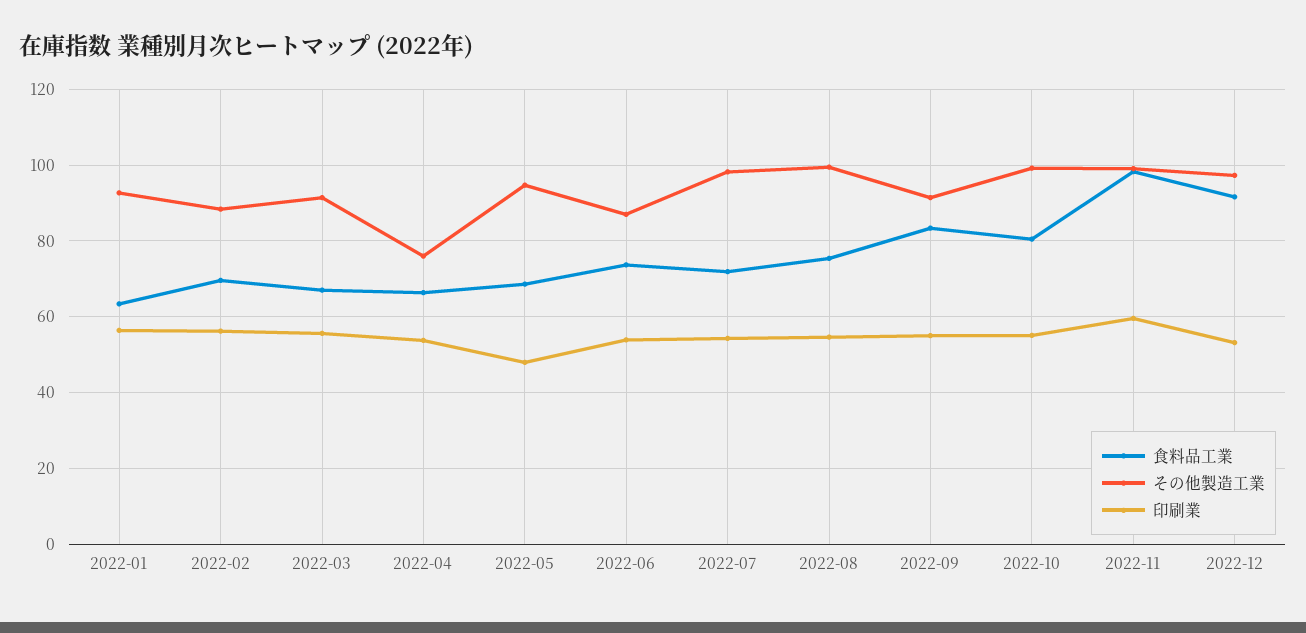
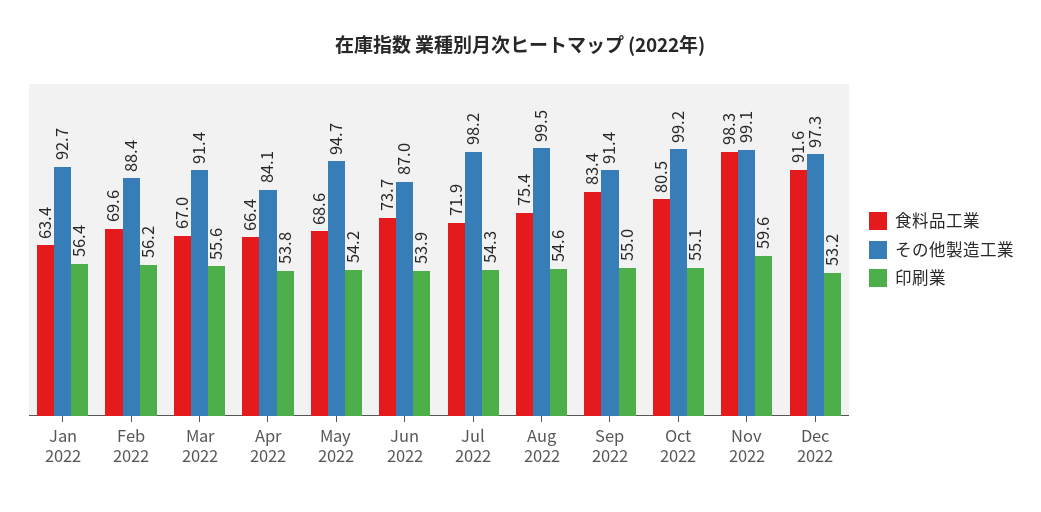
  {
    "食料品工業": {
      "2022-01": 63.4,
      "2022-02": 69.6,
      "2022-03": 67,
      "2022-04": 66.4,
      "2022-05": 68.6,
      "2022-06": 73.7,
      "2022-07": 71.9,
      "2022-08": 75.4,
      "2022-09": 83.4,
      "2022-10": 80.5,
      "2022-11": 98.3,
      "2022-12": 91.6
    },
    "その他製造工業": {
      "2022-01": 92.7,
      "2022-02": 88.4,
      "2022-03": 91.4,
-     "2022-04": 76,
+     "2022-04": 84.1,
      "2022-05": 94.7,
      "2022-06": 87,
      "2022-07": 98.2,
      "2022-08": 99.5,
      "2022-09": 91.4,
      "2022-10": 99.2,
      "2022-11": 99.1,
      "2022-12": 97.3
    },
    "印刷業": {
      "2022-01": 56.4,
      "2022-02": 56.2,
      "2022-03": 55.6,
      "2022-04": 53.8,
-     "2022-05": 48,
+     "2022-05": 54.2,
      "2022-06": 53.9,
      "2022-07": 54.3,
      "2022-08": 54.6,
      "2022-09": 55,
      "2022-10": 55.1,
      "2022-11": 59.6,
      "2022-12": 53.2
    }
  }

